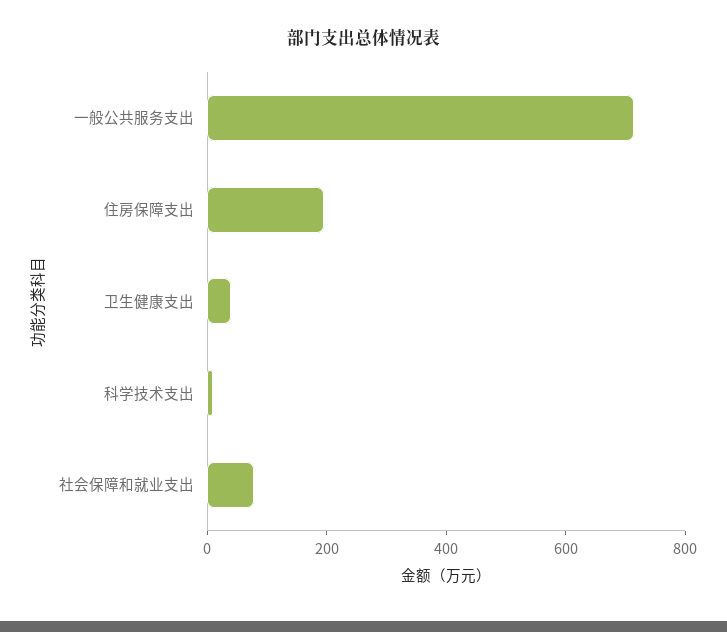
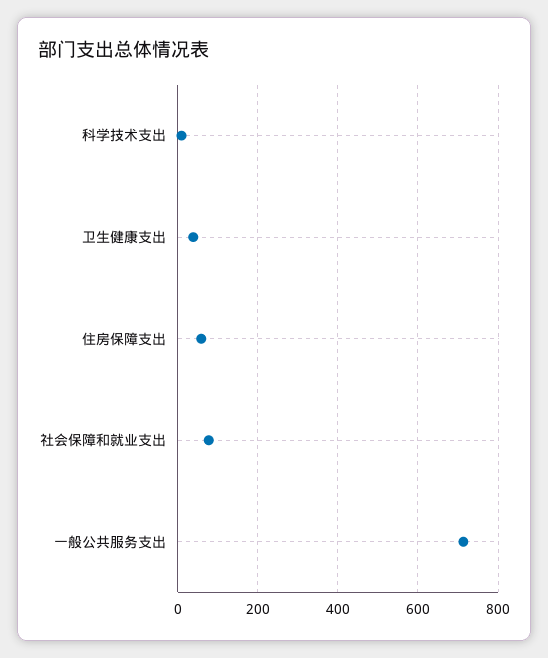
  {
    "一般公共服务支出": 720,
-   "住房保障支出": 200,
+   "住房保障支出": 60,
    "卫生健康支出": 40,
    "科学技术支出": 20,
    "社会保障和就业支出": 80
  }

